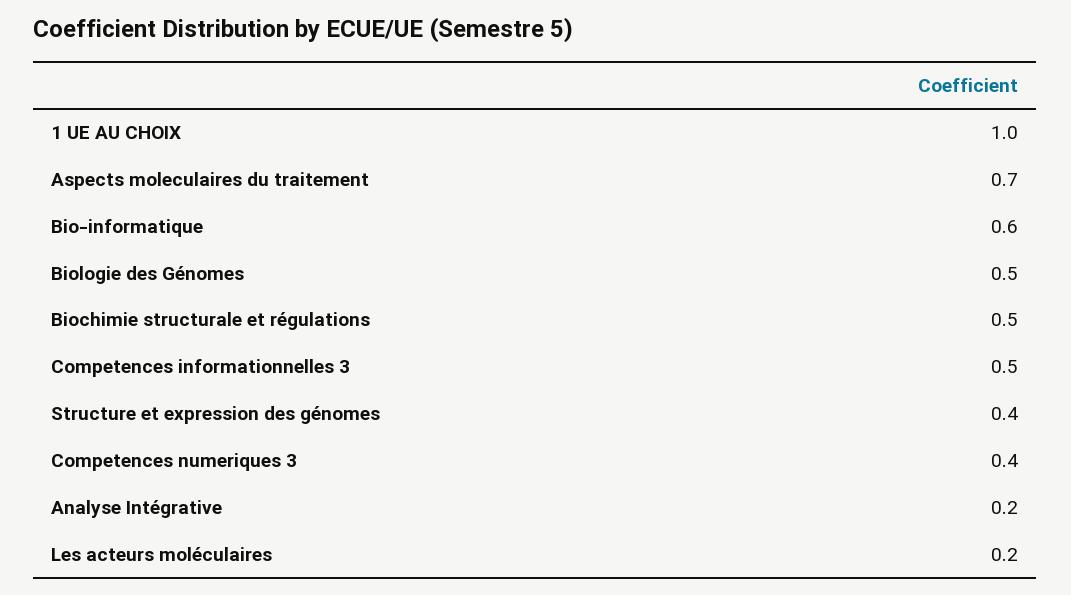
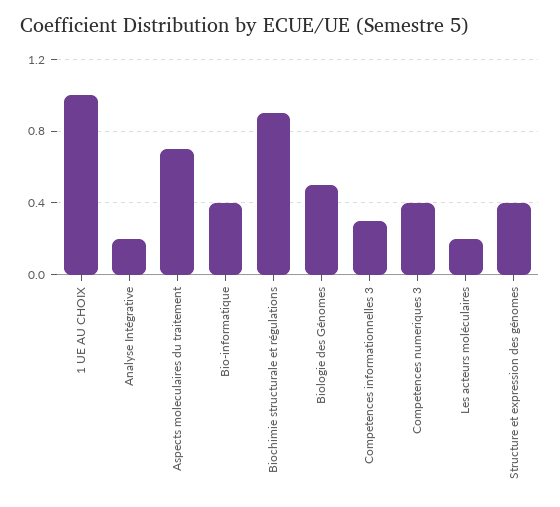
  {
    "1 UE AU CHOIX": 1,
    "Aspects moleculaires du traitement": 0.7,
-   "Bio-informatique": 0.6,
+   "Bio-informatique": 0.4,
    "Biologie des Génomes": 0.5,
-   "Biochimie structurale et régulations": 0.5,
+   "Biochimie structurale et régulations": 0.9,
-   "Competences informationnelles 3": 0.5,
+   "Competences informationnelles 3": 0.3,
    "Structure et expression des génomes": 0.4,
    "Competences numeriques 3": 0.4,
    "Analyse Intégrative": 0.2,
    "Les acteurs moléculaires": 0.2
  }

